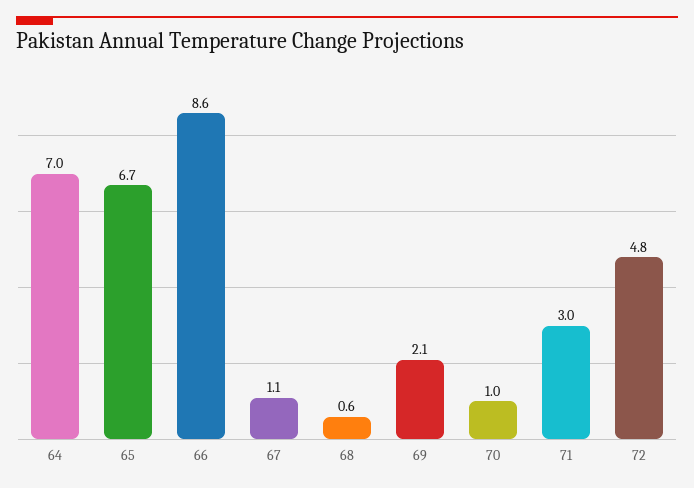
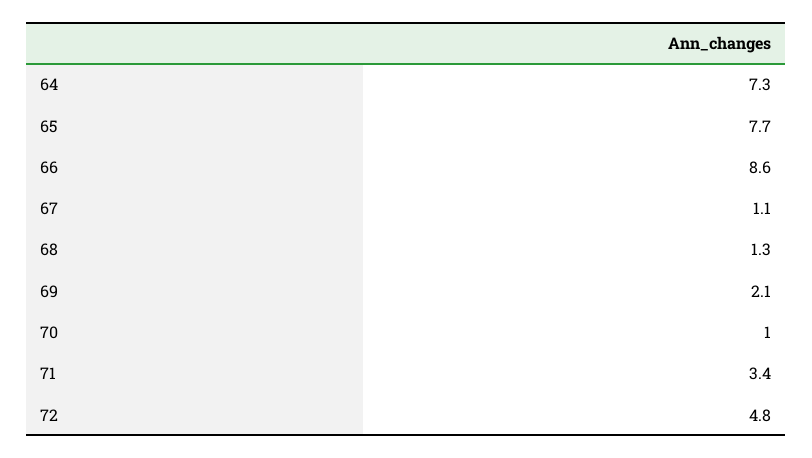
  {
-   "64": 7,
+   "64": 7.3,
-   "65": 6.7,
+   "65": 7.7,
    "66": 8.6,
    "67": 1.1,
-   "68": 0.6,
+   "68": 1.3,
    "69": 2.1,
    "70": 1,
-   "71": 3,
+   "71": 3.4,
    "72": 4.8
  }

